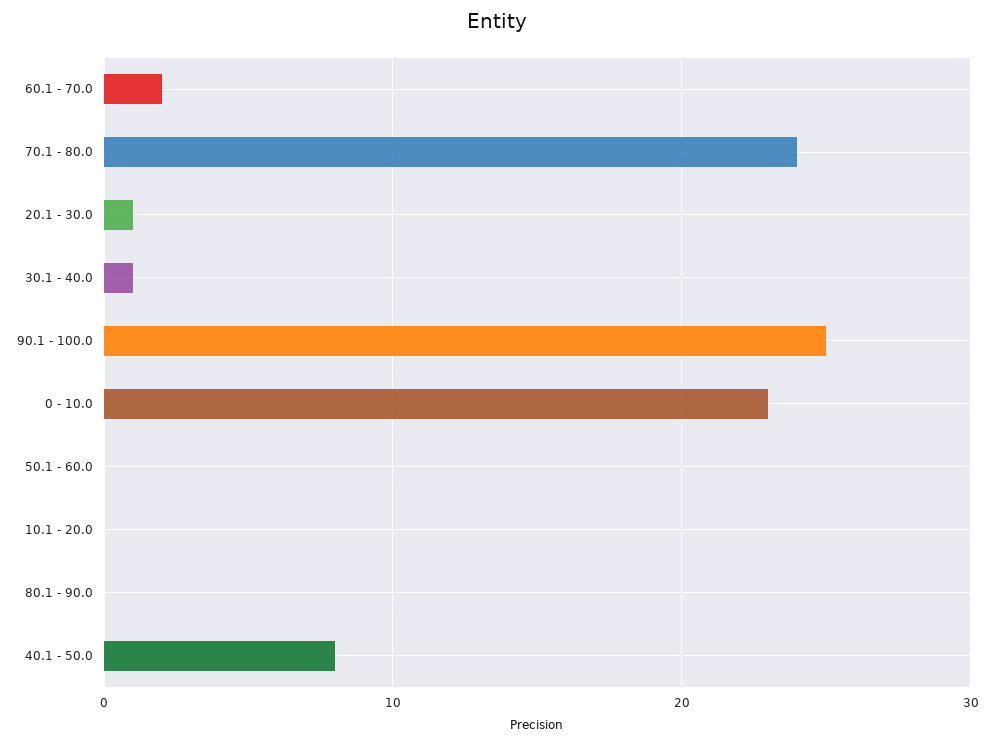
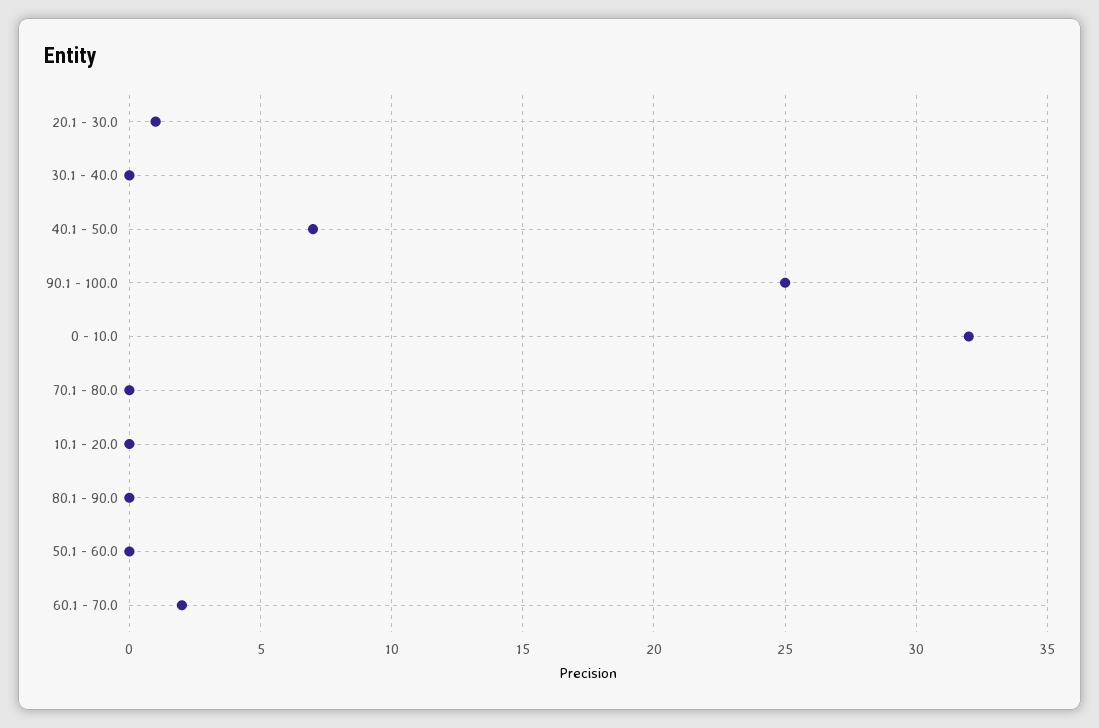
  {
    "60.1 - 70.0": 2,
-   "70.1 - 80.0": 24,
+   "70.1 - 80.0": 0,
    "20.1 - 30.0": 1,
-   "30.1 - 40.0": 1,
+   "30.1 - 40.0": 0,
    "90.1 - 100.0": 25,
-   "0 - 10.0": 23,
+   "0 - 10.0": 32,
    "50.1 - 60.0": 0,
    "10.1 - 20.0": 0,
    "80.1 - 90.0": 0,
-   "40.1 - 50.0": 8
+   "40.1 - 50.0": 7
  }

